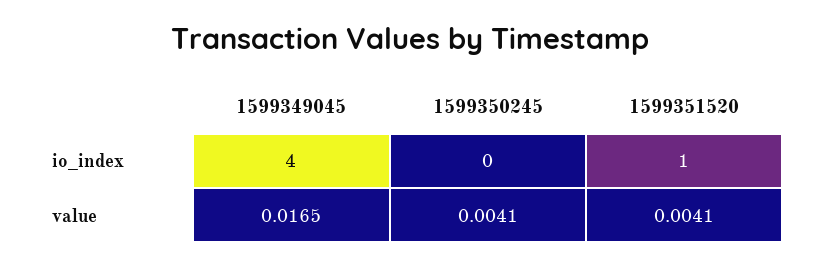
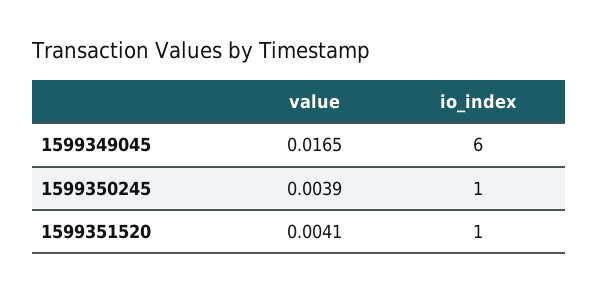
  {
    "1599349045": {
-     "io_index": 4,
+     "io_index": 6,
      "value": 0.0165
    },
    "1599350245": {
-     "io_index": 0,
+     "io_index": 1,
-     "value": 0.0041
+     "value": 0.0039
    },
    "1599351520": {
      "io_index": 1,
      "value": 0.0041
    }
  }

